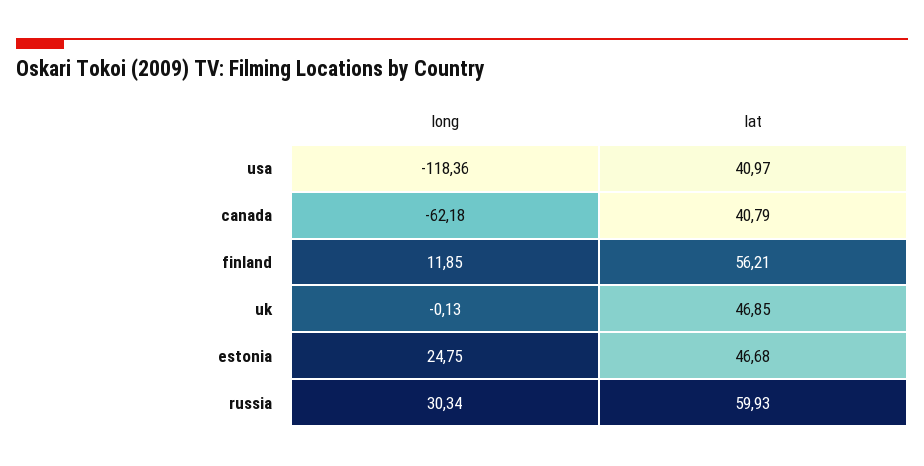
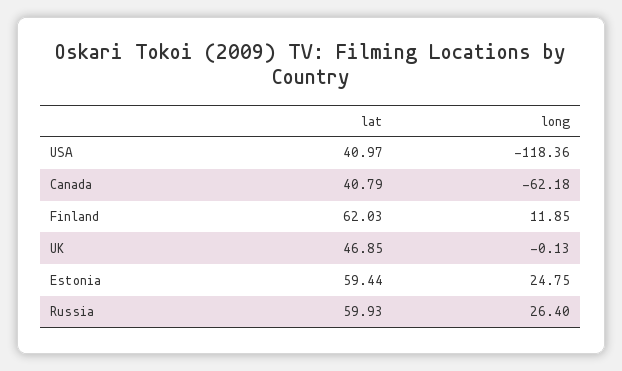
  {
    "long": {
      "usa": -118.36,
      "canada": -62.18,
      "finland": 11.85,
      "uk": -0.13,
      "estonia": 24.75,
-     "russia": 30.34
+     "russia": 26.4
    },
    "lat": {
      "usa": 40.97,
      "canada": 40.79,
-     "finland": 56.21,
+     "finland": 62.03,
      "uk": 46.85,
-     "estonia": 46.68,
+     "estonia": 59.44,
      "russia": 59.93
    }
  }

